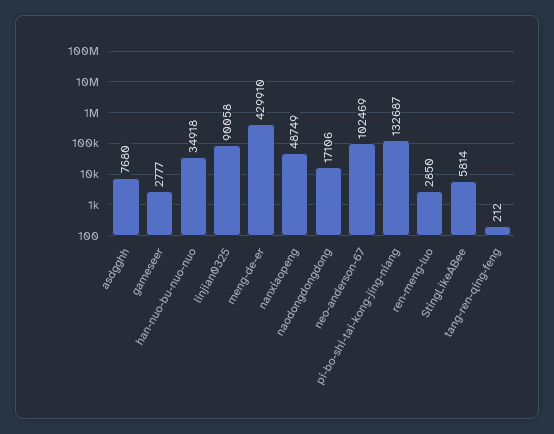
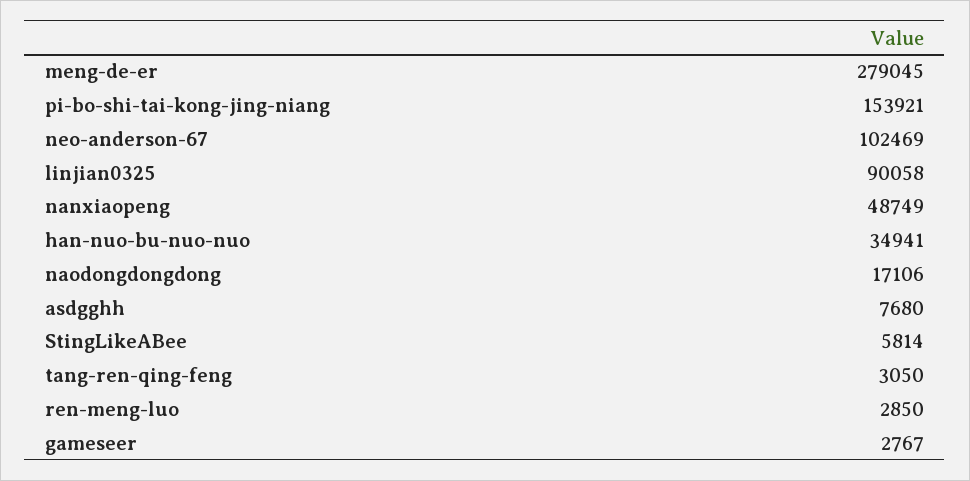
  {
    "asdgghh": 7680,
-   "gameseer": 2777,
+   "gameseer": 2767,
-   "han-nuo-bu-nuo-nuo": 34918,
+   "han-nuo-bu-nuo-nuo": 34941,
    "linjian0325": 90058,
-   "meng-de-er": 429910,
+   "meng-de-er": 279045,
    "nanxiaopeng": 48749,
    "naodongdongdong": 17106,
    "neo-anderson-67": 102469,
-   "pi-bo-shi-tai-kong-jing-niang": 132687,
+   "pi-bo-shi-tai-kong-jing-niang": 153921,
    "ren-meng-luo": 2850,
    "StingLikeABee": 5814,
-   "tang-ren-qing-feng": 212
+   "tang-ren-qing-feng": 3050
  }

